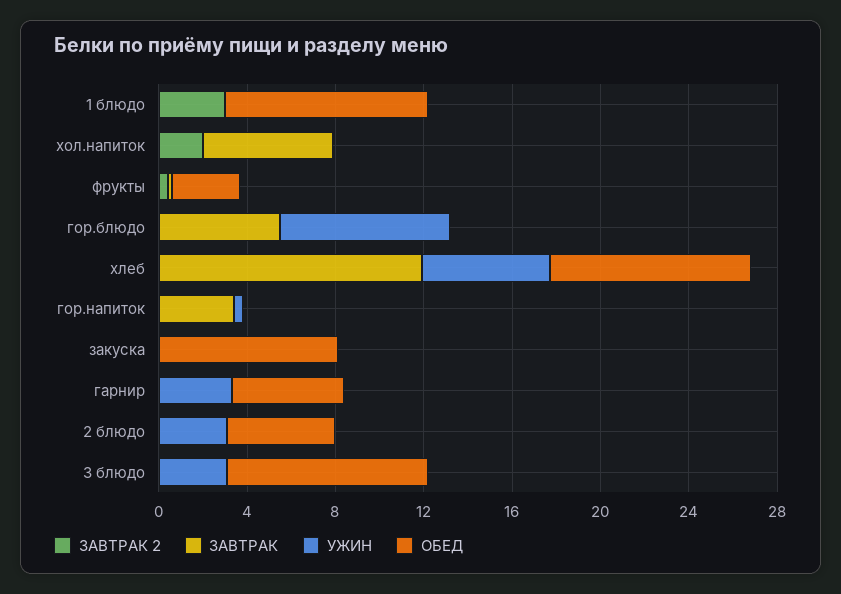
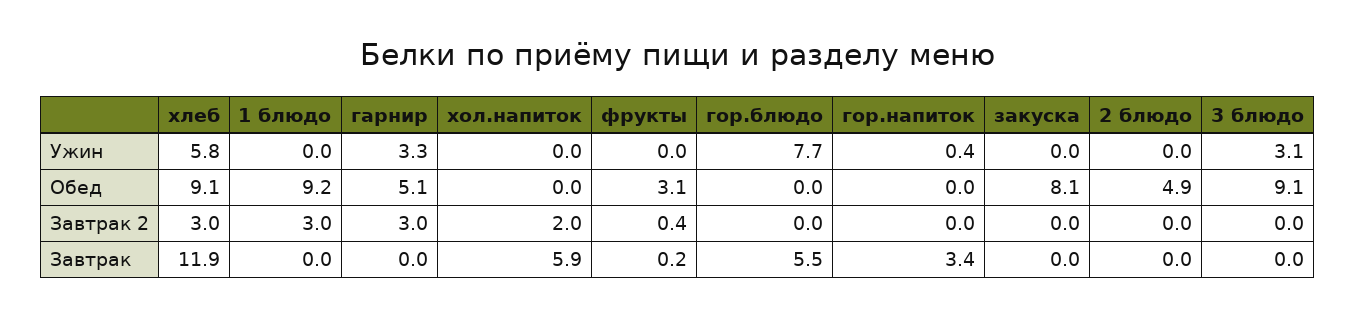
  {
    "ЗАВТРАК 2": {
      "1 блюдо": 3,
      "хол.напиток": 2,
      "фрукты": 0.4,
      "гор.блюдо": 0,
-     "хлеб": 0,
+     "хлеб": 3,
      "гор.напиток": 0,
      "закуска": 0,
-     "гарнир": 0,
+     "гарнир": 3,
      "2 блюдо": 0,
      "3 блюдо": 0
    },
    "ЗАВТРАК": {
      "1 блюдо": 0,
      "хол.напиток": 5.9,
      "фрукты": 0.2,
      "гор.блюдо": 5.5,
      "хлеб": 11.9,
      "гор.напиток": 3.4,
      "закуска": 0,
      "гарнир": 0,
      "2 блюдо": 0,
      "3 блюдо": 0
    },
    "УЖИН": {
      "1 блюдо": 0,
      "хол.напиток": 0,
      "фрукты": 0,
      "гор.блюдо": 7.7,
      "хлеб": 5.8,
      "гор.напиток": 0.4,
      "закуска": 0,
      "гарнир": 3.3,
-     "2 блюдо": 3,
+     "2 блюдо": 0,
      "3 блюдо": 3.1
    },
    "ОБЕД": {
      "1 блюдо": 9.2,
      "хол.напиток": 0,
      "фрукты": 3.1,
      "гор.блюдо": 0,
      "хлеб": 9.1,
      "гор.напиток": 0,
      "закуска": 8.1,
      "гарнир": 5.1,
      "2 блюдо": 4.9,
      "3 блюдо": 9.1
    }
  }

